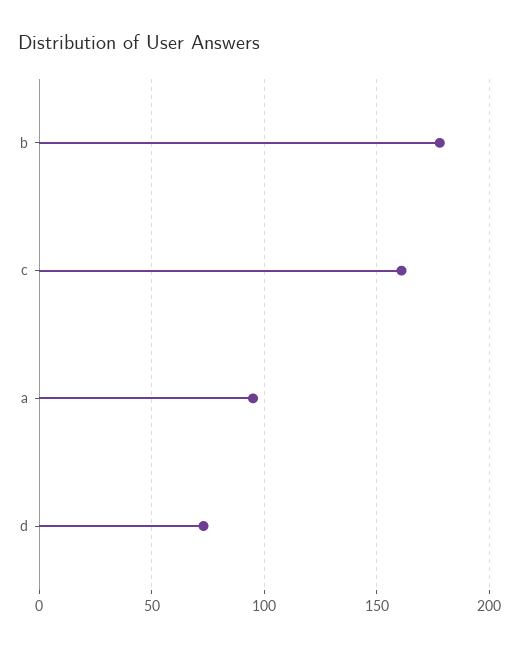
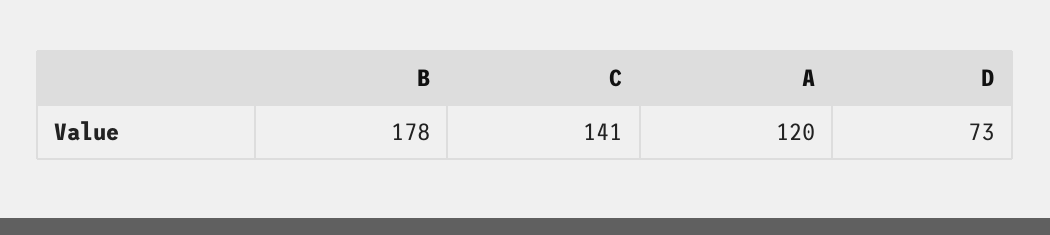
  {
    "b": 178,
-   "c": 160,
+   "c": 141,
-   "a": 95,
+   "a": 120,
    "d": 73
  }

